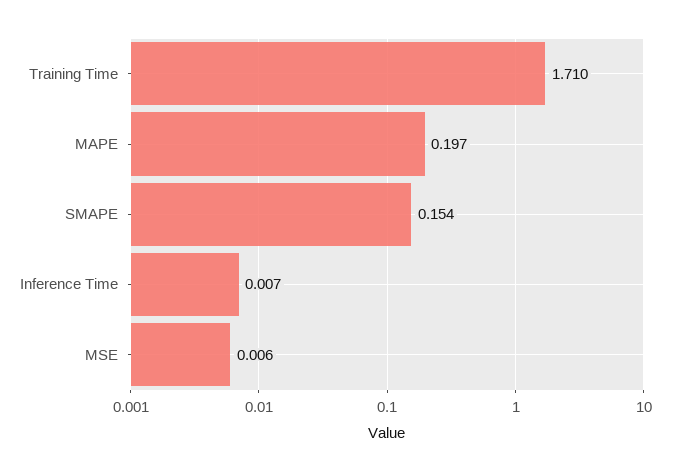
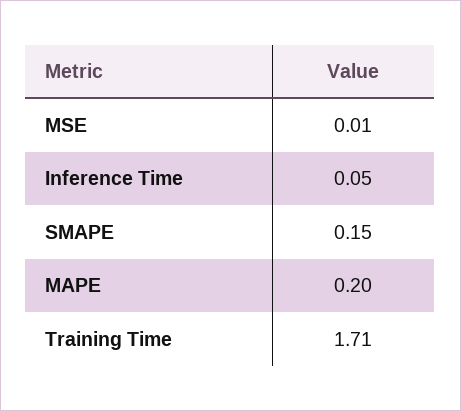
  {
    "Training Time": 1.71,
    "MAPE": 0.197,
    "SMAPE": 0.154,
-   "Inference Time": 0.007,
+   "Inference Time": 0.05,
    "MSE": 0.006
  }

